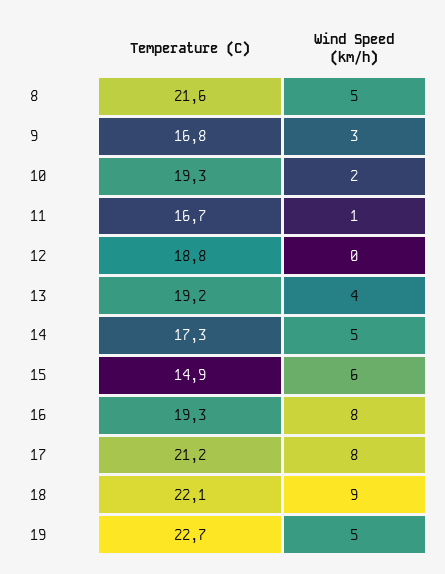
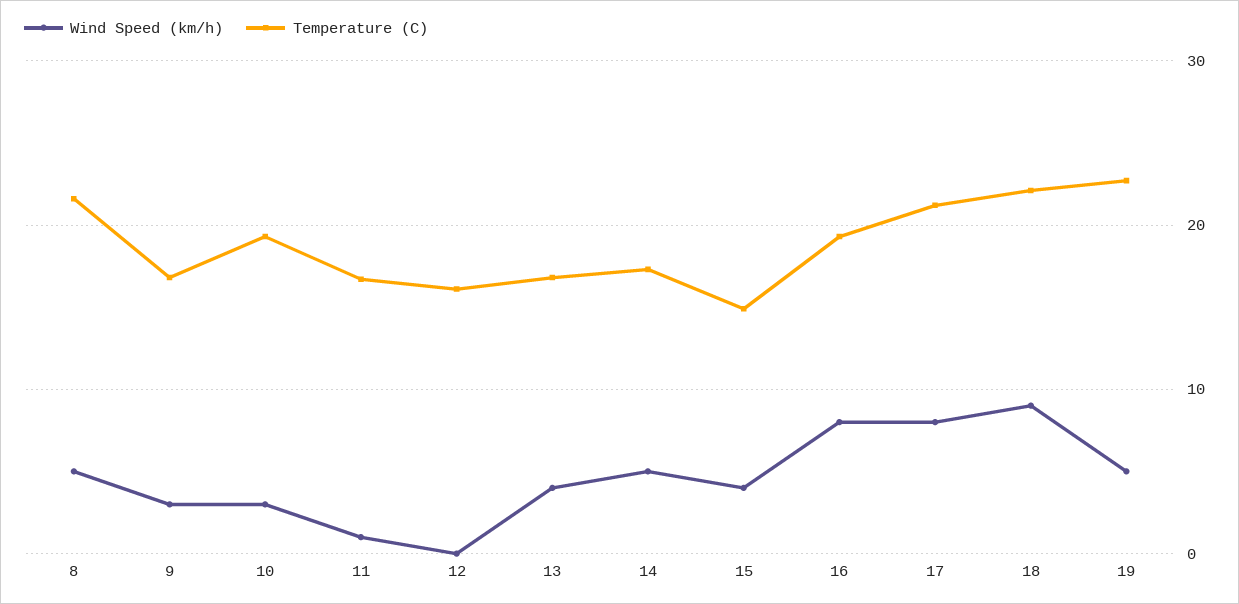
  {
    "Temperature (C)": {
      "8": 21.6,
      "9": 16.8,
      "10": 19.3,
      "11": 16.7,
-     "12": 18.8,
+     "12": 16,
-     "13": 19.2,
+     "13": 17,
      "14": 17.3,
      "15": 14.9,
      "16": 19.3,
      "17": 21.2,
      "18": 22.1,
      "19": 22.7
    },
    "Wind Speed (km/h)": {
      "8": 5,
      "9": 3,
-     "10": 2,
+     "10": 3,
      "11": 1,
      "12": 0,
      "13": 4,
      "14": 5,
-     "15": 6,
+     "15": 4,
      "16": 8,
      "17": 8,
      "18": 9,
      "19": 5
    }
  }

